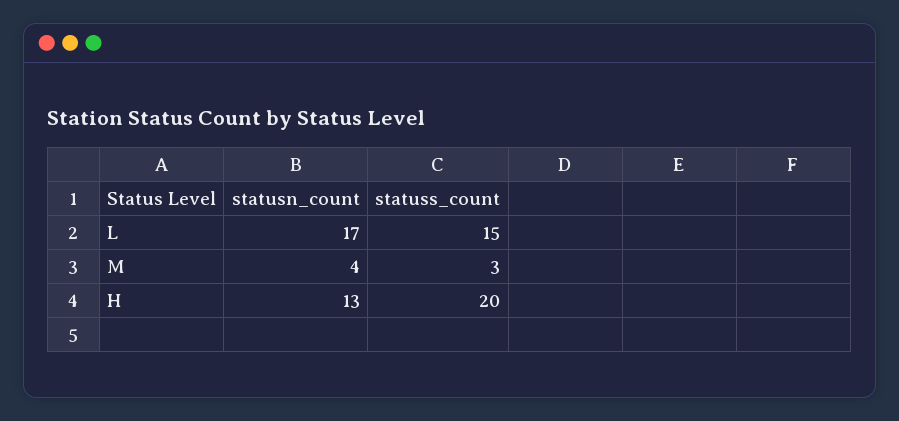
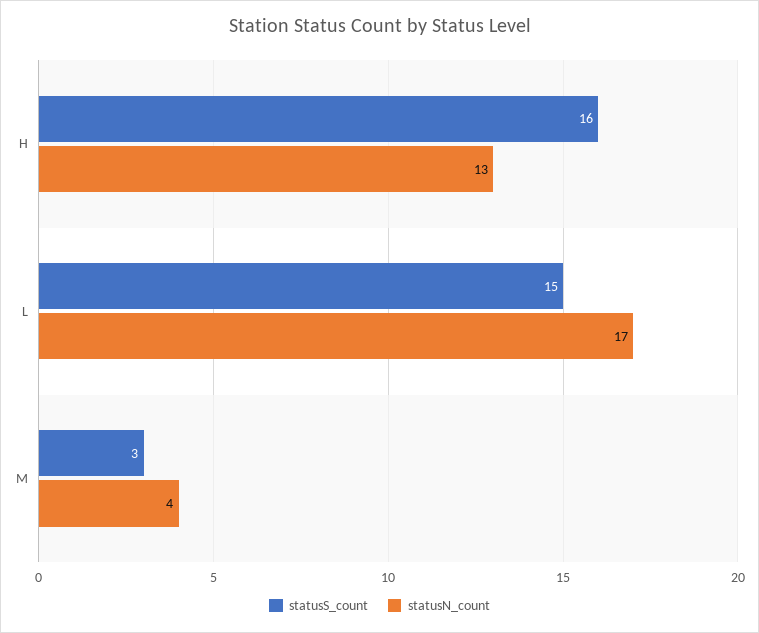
  {
    "statusn_count": {
      "L": 17,
      "M": 4,
      "H": 13
    },
    "statuss_count": {
      "L": 15,
      "M": 3,
-     "H": 20
+     "H": 16
    }
  }

